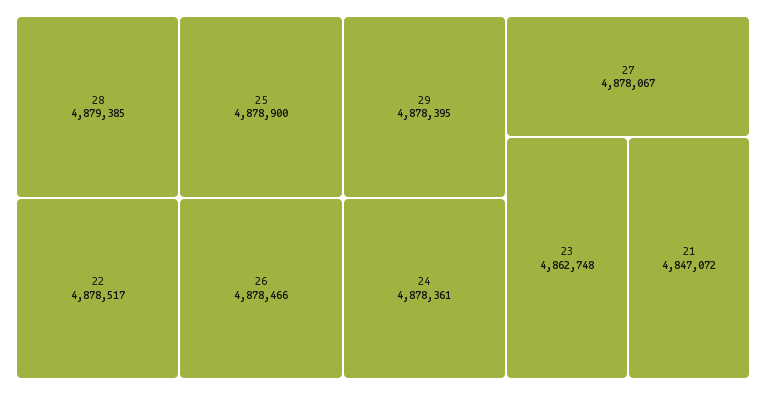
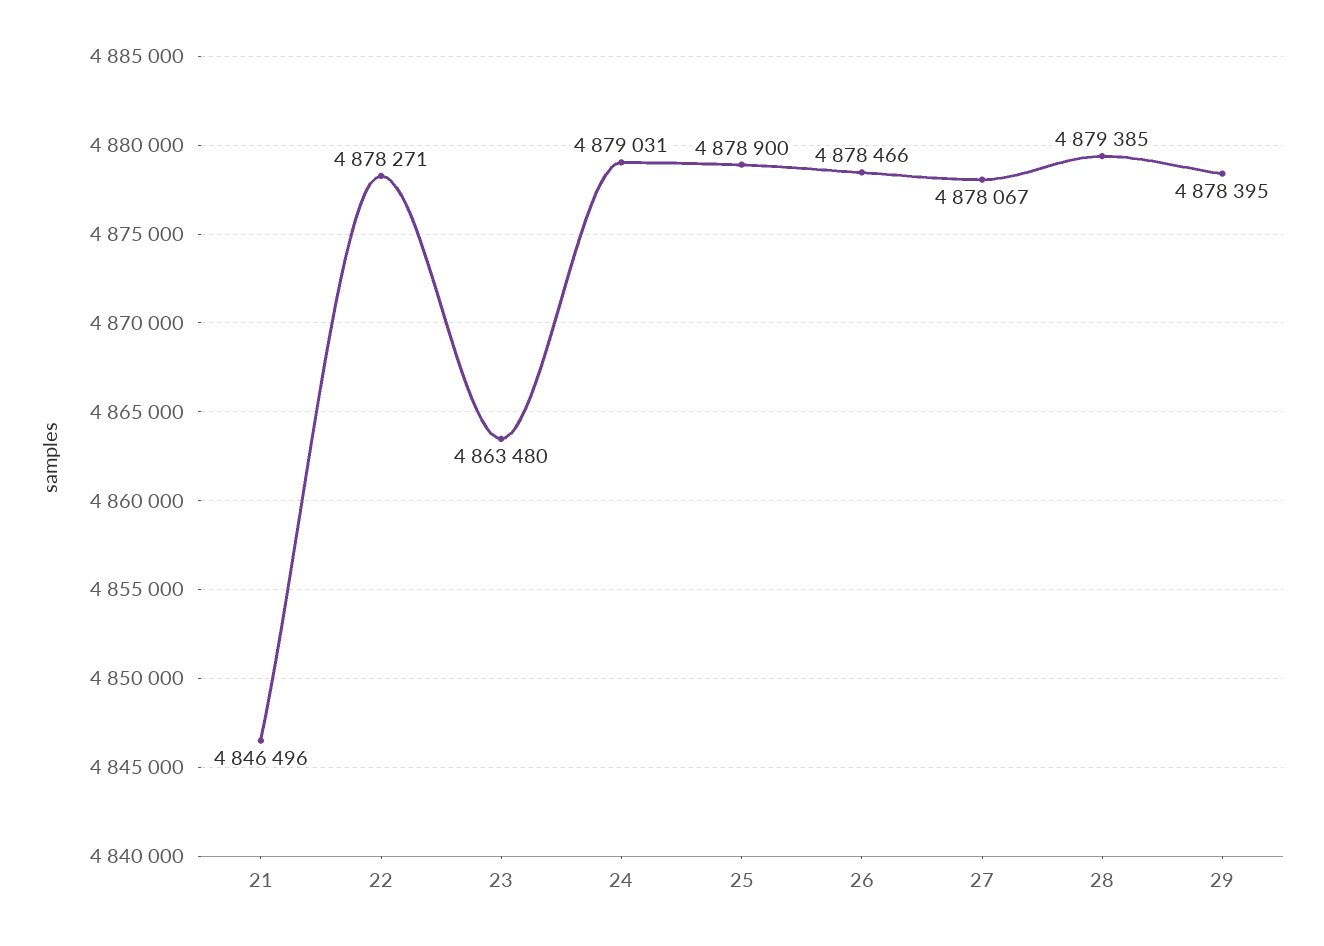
  {
    "28": 4879385,
    "25": 4878900,
-   "22": 4878517,
+   "22": 4878271,
    "26": 4878466,
    "29": 4878395,
-   "24": 4878361,
+   "24": 4879031,
    "27": 4878067,
-   "23": 4862748,
+   "23": 4863480,
-   "21": 4847072
+   "21": 4846496
  }

